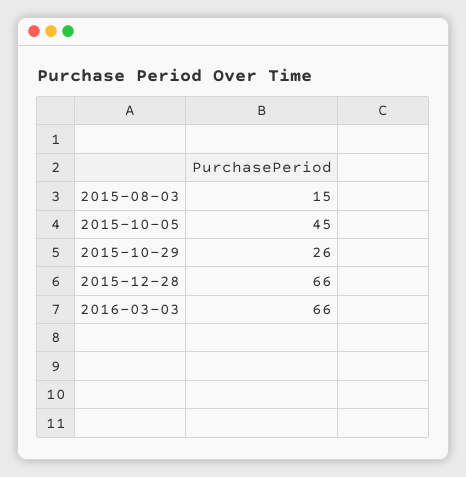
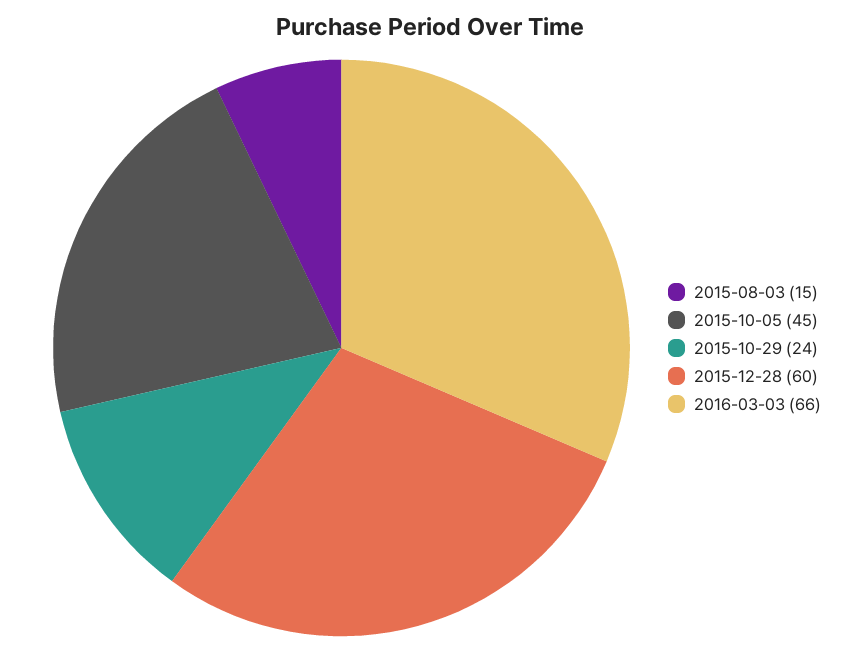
  {
    "2015-08-03": 15,
    "2015-10-05": 45,
-   "2015-10-29": 26,
+   "2015-10-29": 24,
-   "2015-12-28": 66,
+   "2015-12-28": 60,
    "2016-03-03": 66
  }

